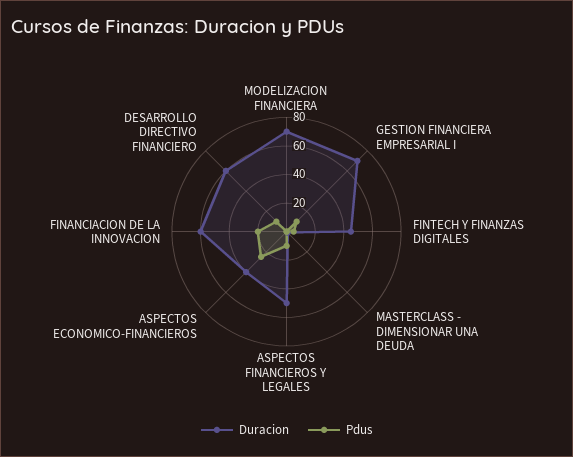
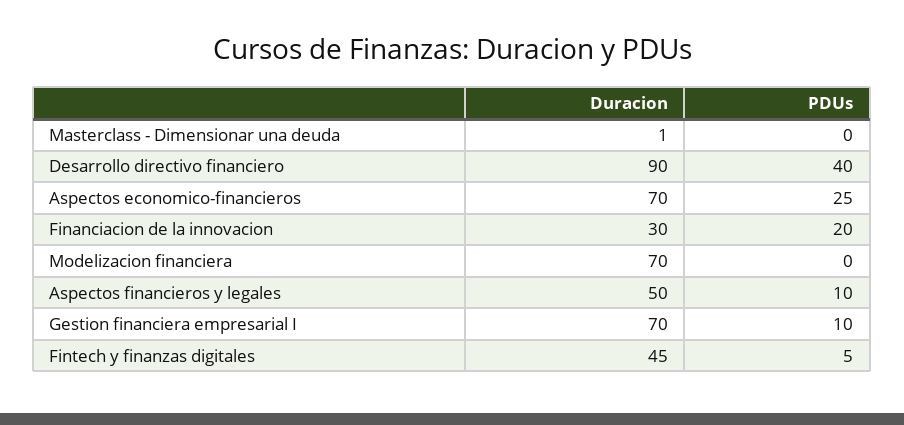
  {
    "Duracion": {
      "MODELIZACION FINANCIERA": 70,
      "GESTION FINANCIERA EMPRESARIAL I": 70,
      "FINTECH Y FINANZAS DIGITALES": 45,
      "MASTERCLASS - DIMENSIONAR UNA DEUDA": 1,
      "ASPECTOS FINANCIEROS Y LEGALES": 50,
-     "ASPECTOS ECONOMICO-FINANCIEROS": 40,
+     "ASPECTOS ECONOMICO-FINANCIEROS": 70,
-     "FINANCIACION DE LA INNOVACION": 60,
+     "FINANCIACION DE LA INNOVACION": 30,
-     "DESARROLLO DIRECTIVO FINANCIERO": 60
+     "DESARROLLO DIRECTIVO FINANCIERO": 90
    },
    "Pdus": {
      "MODELIZACION FINANCIERA": 0,
      "GESTION FINANCIERA EMPRESARIAL I": 10,
      "FINTECH Y FINANZAS DIGITALES": 5,
      "MASTERCLASS - DIMENSIONAR UNA DEUDA": 0,
      "ASPECTOS FINANCIEROS Y LEGALES": 10,
      "ASPECTOS ECONOMICO-FINANCIEROS": 25,
      "FINANCIACION DE LA INNOVACION": 20,
-     "DESARROLLO DIRECTIVO FINANCIERO": 10
+     "DESARROLLO DIRECTIVO FINANCIERO": 40
    }
  }

